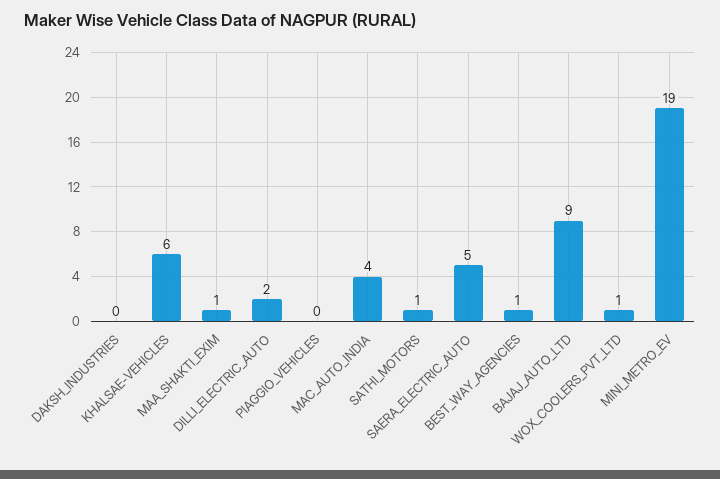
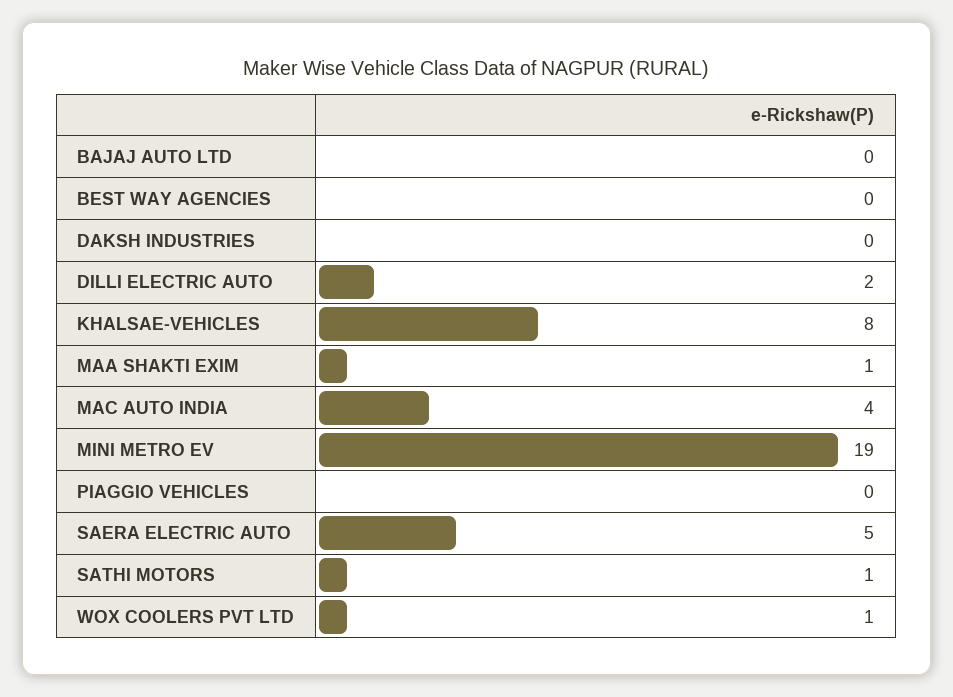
  {
    "DAKSH_INDUSTRIES": 0,
-   "KHALSAE-VEHICLES": 6,
+   "KHALSAE-VEHICLES": 8,
    "MAA_SHAKTI_EXIM": 1,
    "DILLI_ELECTRIC_AUTO": 2,
    "PIAGGIO_VEHICLES": 0,
    "MAC_AUTO_INDIA": 4,
    "SATHI_MOTORS": 1,
    "SAERA_ELECTRIC_AUTO": 5,
-   "BEST_WAY_AGENCIES": 1,
+   "BEST_WAY_AGENCIES": 0,
-   "BAJAJ_AUTO_LTD": 9,
+   "BAJAJ_AUTO_LTD": 0,
    "WOX_COOLERS_PVT_LTD": 1,
    "MINI_METRO_EV": 19
  }

